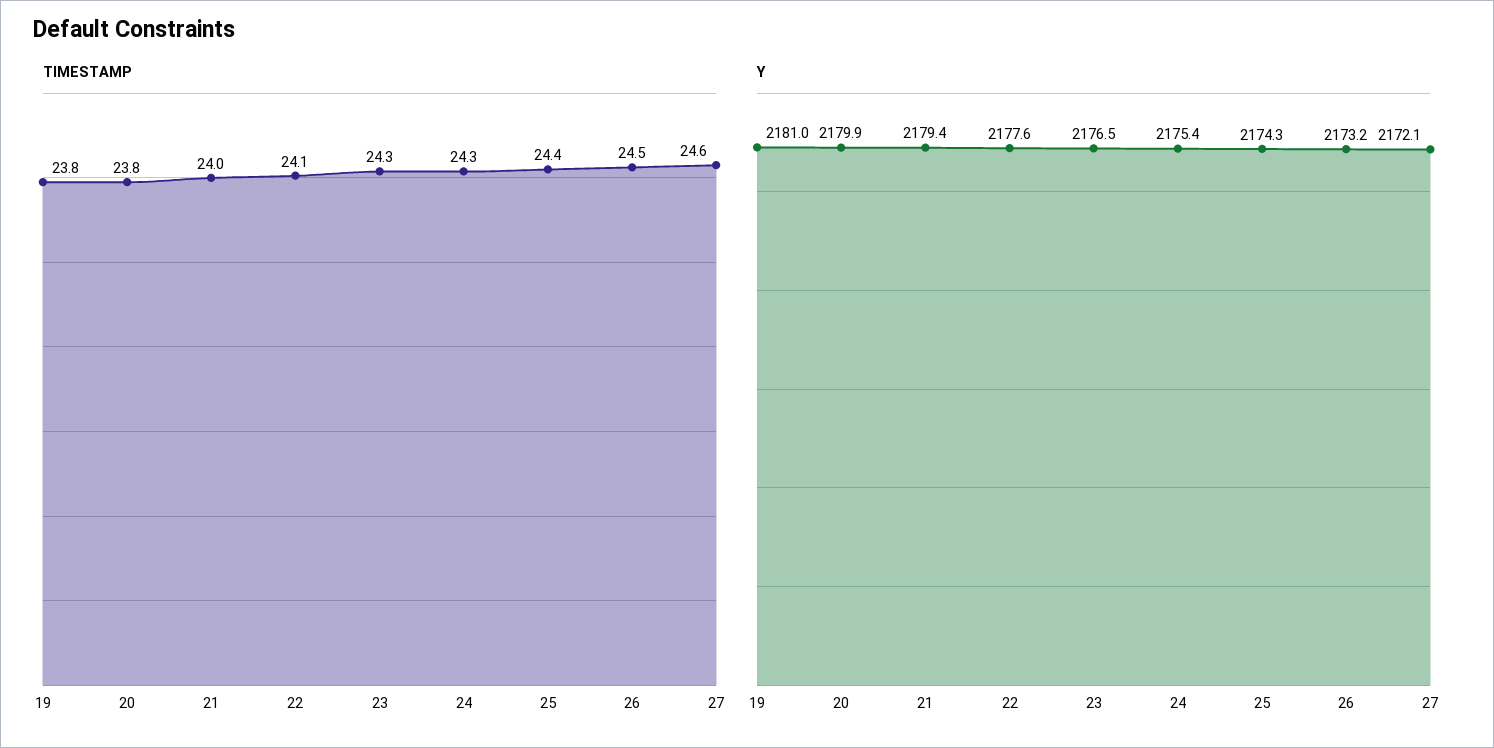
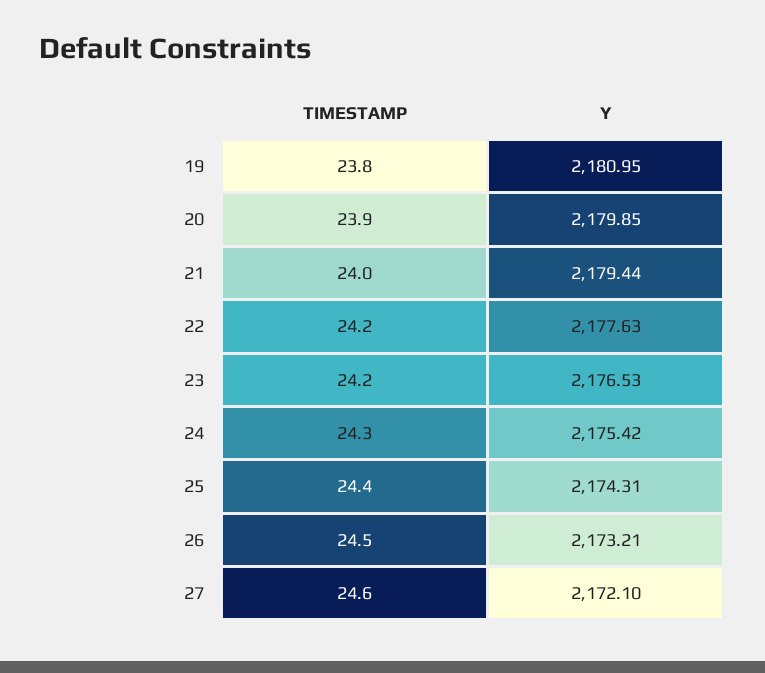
  {
    "TIMESTAMP": {
      "19": 23.8,
-     "20": 23.8,
+     "20": 23.9,
      "21": 24,
-     "22": 24.1,
+     "22": 24.2,
-     "23": 24.3,
+     "23": 24.2,
      "24": 24.3,
      "25": 24.4,
      "26": 24.5,
      "27": 24.6
    },
    "Y": {
      "19": 2180.95,
      "20": 2179.85,
      "21": 2179.44,
      "22": 2177.63,
      "23": 2176.53,
      "24": 2175.42,
      "25": 2174.31,
      "26": 2173.21,
      "27": 2172.1
    }
  }

